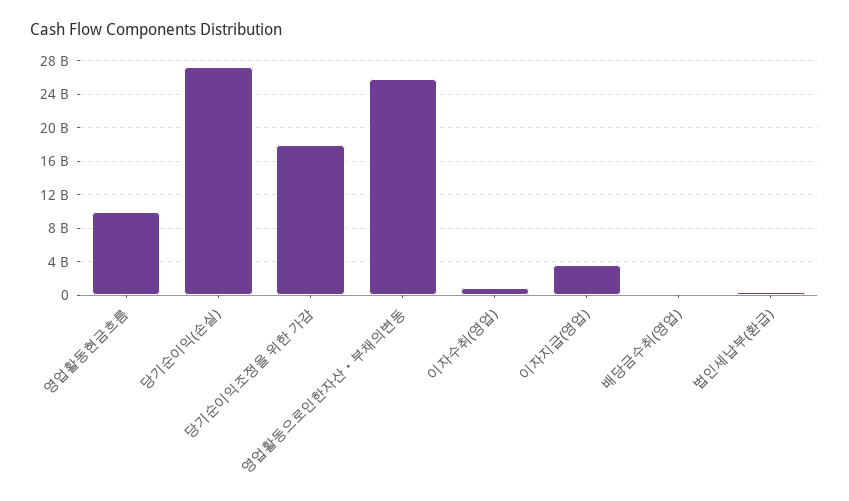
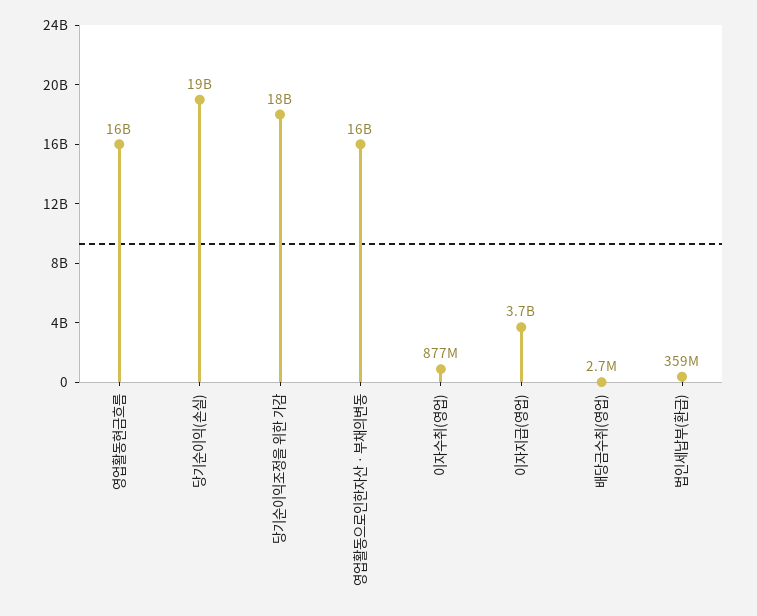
  {
-   "영업활동현금흐름": 10000000000,
+   "영업활동현금흐름": 16000000000,
-   "당기순이익(손실)": 27000000000,
+   "당기순이익(손실)": 19000000000,
    "당기순이익조정을 위한 가감": 18000000000,
-   "영업활동으로인한자산ㆍ부채의변동": 26000000000,
+   "영업활동으로인한자산ㆍ부채의변동": 16000000000,
    "이자수취(영업)": 877000000,
    "이자지급(영업)": 3700000000,
    "배당금수취(영업)": 2700000,
    "법인세납부(환급)": 359000000
  }

